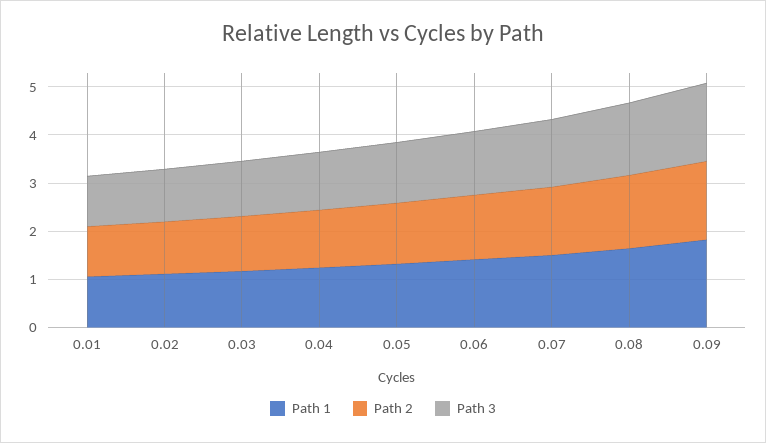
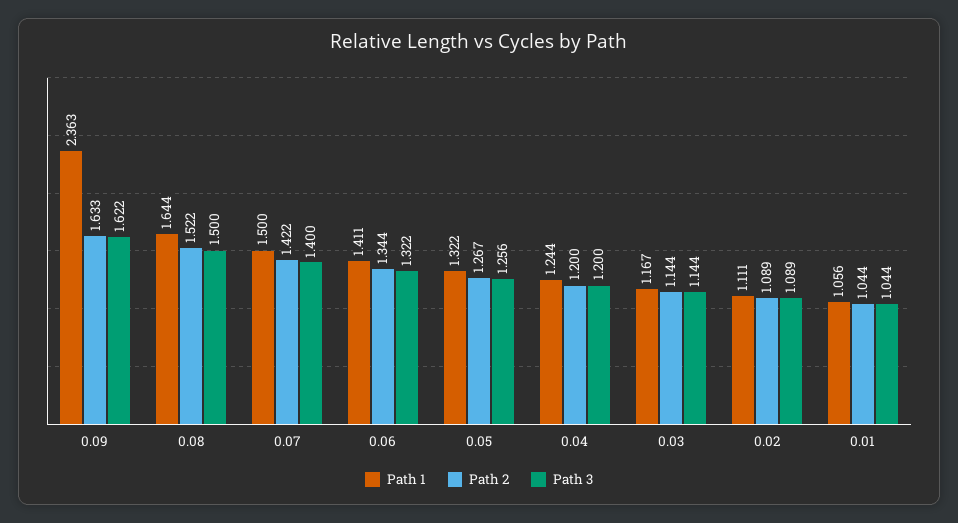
  {
    "Path 1": {
      "0.01": 1.056,
      "0.02": 1.111,
      "0.03": 1.167,
      "0.04": 1.244,
      "0.05": 1.322,
      "0.06": 1.411,
      "0.07": 1.5,
      "0.08": 1.644,
-     "0.09": 1.8
+     "0.09": 2.363
    },
    "Path 2": {
      "0.01": 1.044,
      "0.02": 1.089,
      "0.03": 1.144,
      "0.04": 1.2,
      "0.05": 1.267,
      "0.06": 1.344,
      "0.07": 1.422,
      "0.08": 1.522,
      "0.09": 1.633
    },
    "Path 3": {
      "0.01": 1.044,
      "0.02": 1.089,
      "0.03": 1.144,
      "0.04": 1.2,
      "0.05": 1.256,
      "0.06": 1.322,
      "0.07": 1.4,
      "0.08": 1.5,
      "0.09": 1.622
    }
  }

